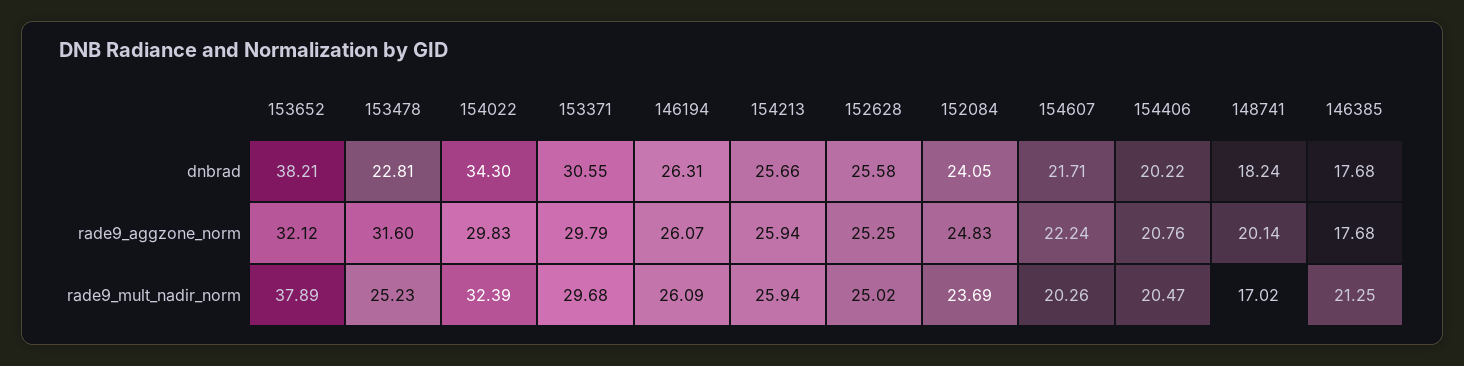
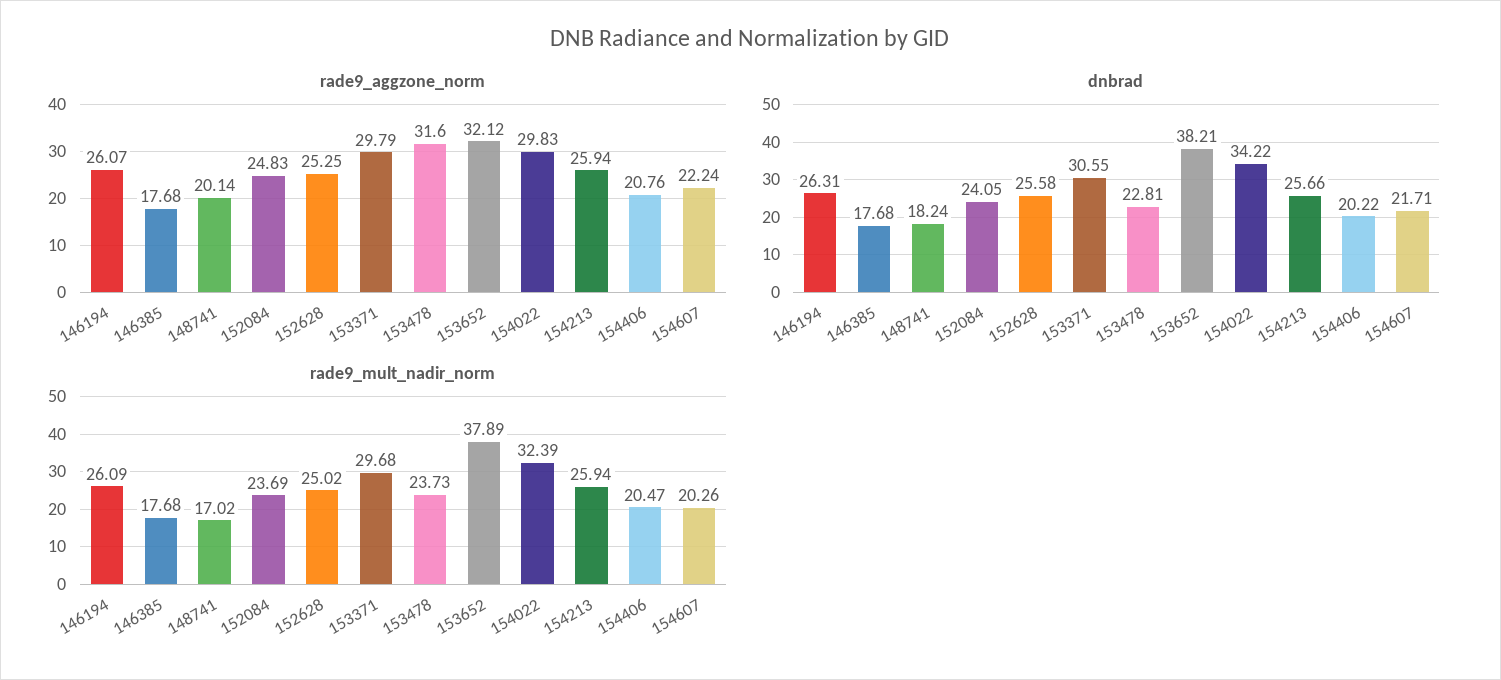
  {
    "dnbrad": {
      "153652": 38.21,
      "153478": 22.81,
-     "154022": 34.3,
+     "154022": 34.22,
      "153371": 30.55,
      "146194": 26.31,
      "154213": 25.66,
      "152628": 25.58,
      "152084": 24.05,
      "154607": 21.71,
      "154406": 20.22,
      "148741": 18.24,
      "146385": 17.68
    },
    "rade9_aggzone_norm": {
      "153652": 32.12,
      "153478": 31.6,
      "154022": 29.83,
      "153371": 29.79,
      "146194": 26.07,
      "154213": 25.94,
      "152628": 25.25,
      "152084": 24.83,
      "154607": 22.24,
      "154406": 20.76,
      "148741": 20.14,
      "146385": 17.68
    },
    "rade9_mult_nadir_norm": {
      "153652": 37.89,
-     "153478": 25.23,
+     "153478": 23.73,
      "154022": 32.39,
      "153371": 29.68,
      "146194": 26.09,
      "154213": 25.94,
      "152628": 25.02,
      "152084": 23.69,
      "154607": 20.26,
      "154406": 20.47,
      "148741": 17.02,
-     "146385": 21.25
+     "146385": 17.68
    }
  }

